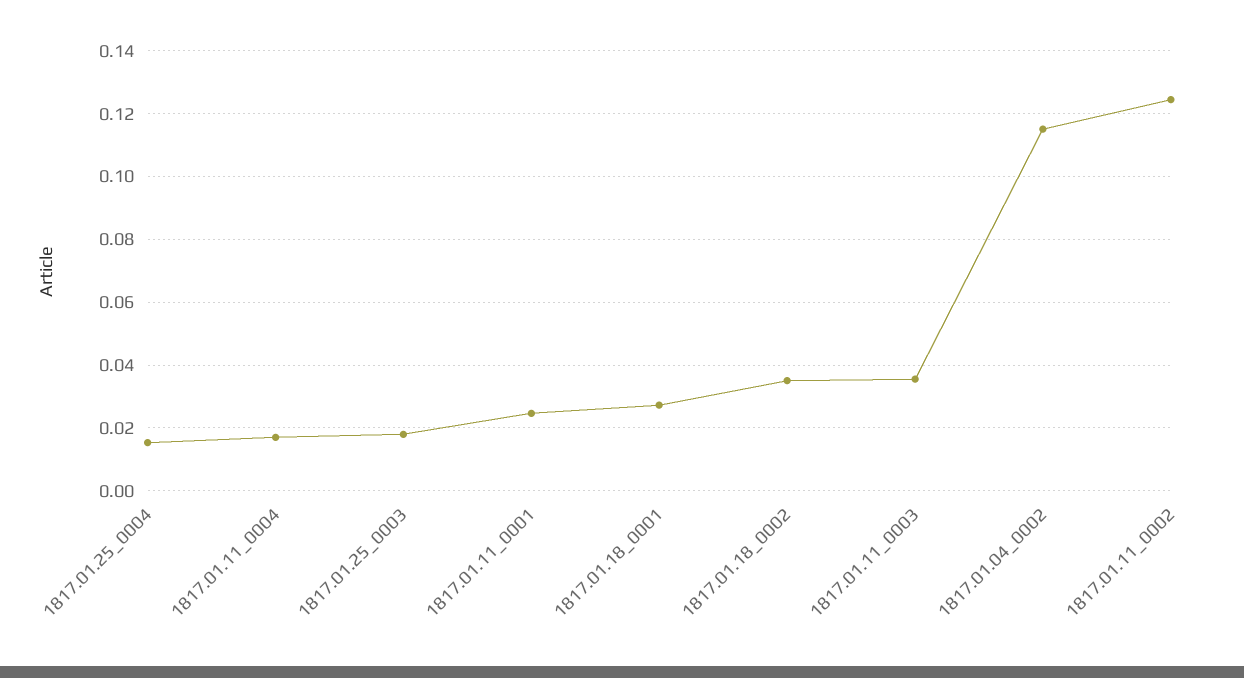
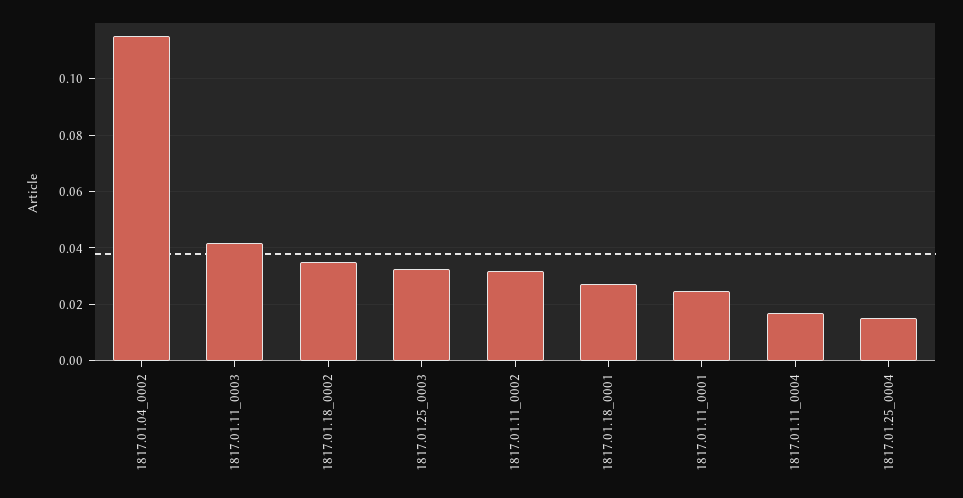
  {
    "1817.01.25_0004": 0.016,
    "1817.01.11_0004": 0.018,
-   "1817.01.25_0003": 0.018,
+   "1817.01.25_0003": 0.0325,
    "1817.01.11_0001": 0.024,
    "1817.01.18_0001": 0.028,
    "1817.01.18_0002": 0.036,
-   "1817.01.11_0003": 0.036,
+   "1817.01.11_0003": 0.0425,
    "1817.01.04_0002": 0.116,
-   "1817.01.11_0002": 0.124
+   "1817.01.11_0002": 0.0325
  }

